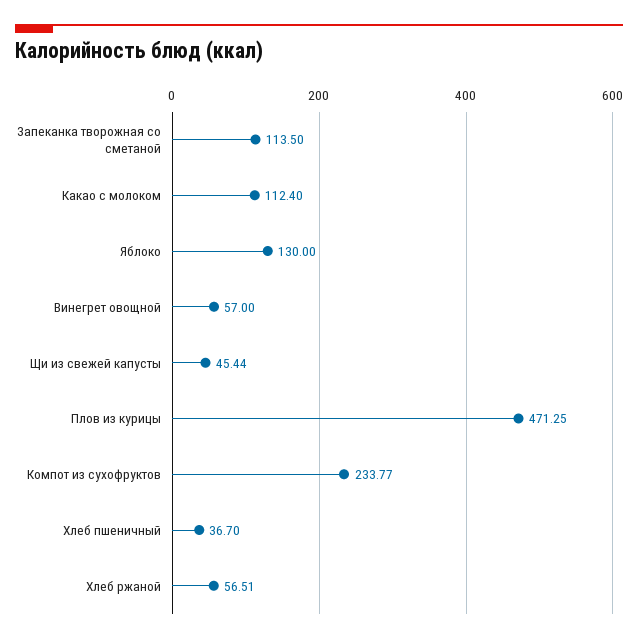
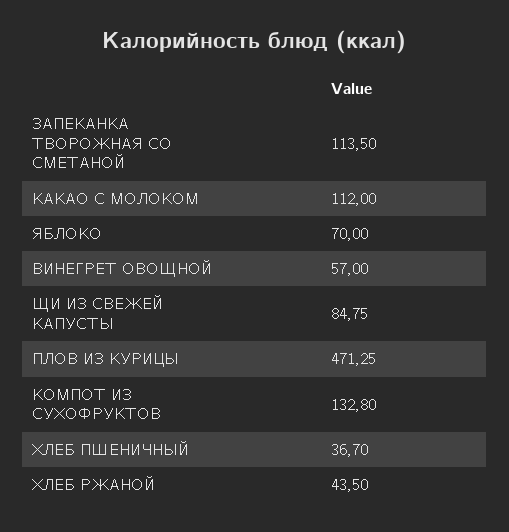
  {
    "Запеканка творожная со сметаной": 113.5,
-   "Какао с молоком": 112.4,
+   "Какао с молоком": 112,
-   "Яблоко": 130,
+   "Яблоко": 70,
    "Винегрет овощной": 57,
-   "Щи из свежей капусты": 45.44,
+   "Щи из свежей капусты": 84.75,
    "Плов из курицы": 471.25,
-   "Компот из сухофруктов": 233.77,
+   "Компот из сухофруктов": 132.8,
    "Хлеб пшеничный": 36.7,
-   "Хлеб ржаной": 56.51
+   "Хлеб ржаной": 43.5
  }

